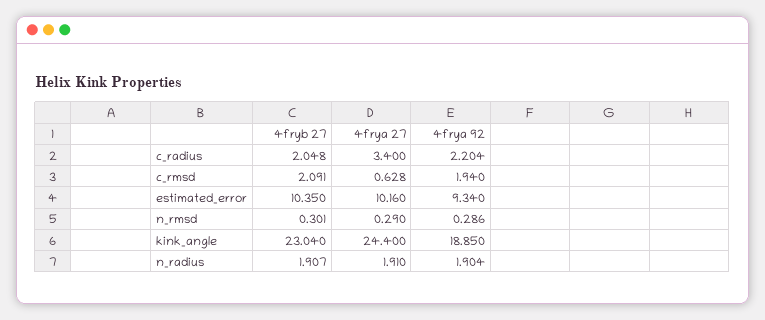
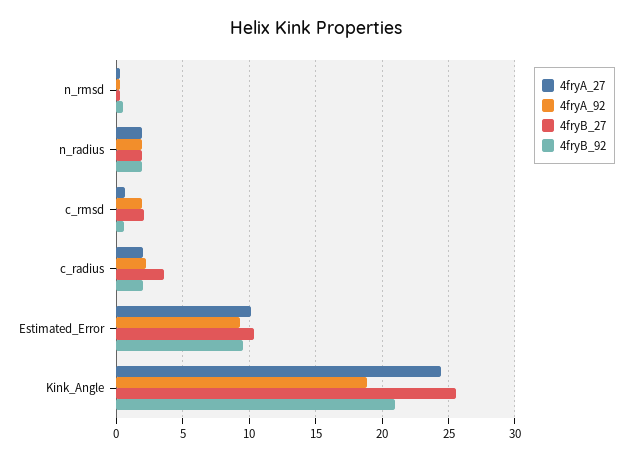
  {
    "4fryb 27": {
-     "c_radius": 2.048,
+     "c_radius": 3.5,
      "c_rmsd": 2.091,
      "estimated_error": 10.35,
      "n_rmsd": 0.301,
-     "kink_angle": 23.04,
+     "kink_angle": 25.5,
      "n_radius": 1.907
    },
    "4frya 27": {
-     "c_radius": 3.4,
+     "c_radius": 2,
      "c_rmsd": 0.628,
      "estimated_error": 10.16,
      "n_rmsd": 0.29,
      "kink_angle": 24.4,
      "n_radius": 1.91
    },
    "4frya 92": {
      "c_radius": 2.204,
      "c_rmsd": 1.94,
      "estimated_error": 9.34,
      "n_rmsd": 0.286,
      "kink_angle": 18.85,
      "n_radius": 1.904
-   }
+   },
+   "4fryB_92": {
+     "n_rmsd": 0.5,
+     "n_radius": 2,
+     "c_rmsd": 0.5,
+     "c_radius": 2,
+     "estimated_error": 9.5,
+     "kink_angle": 21
+   }
  }

